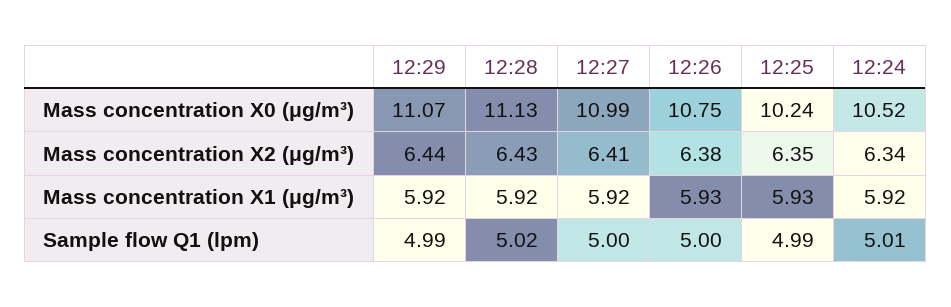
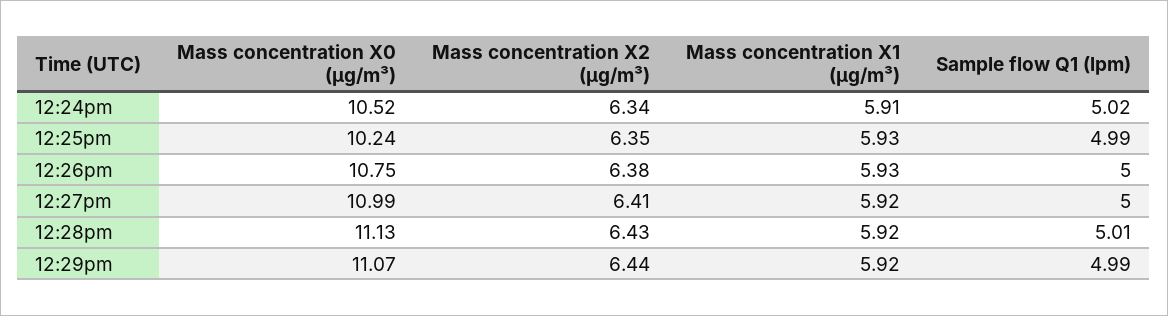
  {
    "12:29": {
      "Mass concentration X0 (μg/m³)": 11.07,
      "Mass concentration X2 (μg/m³)": 6.44,
      "Mass concentration X1 (μg/m³)": 5.92,
      "Sample flow Q1 (lpm)": 4.99
    },
    "12:28": {
      "Mass concentration X0 (μg/m³)": 11.13,
      "Mass concentration X2 (μg/m³)": 6.43,
      "Mass concentration X1 (μg/m³)": 5.92,
-     "Sample flow Q1 (lpm)": 5.02
+     "Sample flow Q1 (lpm)": 5.01
    },
    "12:27": {
      "Mass concentration X0 (μg/m³)": 10.99,
      "Mass concentration X2 (μg/m³)": 6.41,
      "Mass concentration X1 (μg/m³)": 5.92,
      "Sample flow Q1 (lpm)": 5
    },
    "12:26": {
      "Mass concentration X0 (μg/m³)": 10.75,
      "Mass concentration X2 (μg/m³)": 6.38,
      "Mass concentration X1 (μg/m³)": 5.93,
      "Sample flow Q1 (lpm)": 5
    },
    "12:25": {
      "Mass concentration X0 (μg/m³)": 10.24,
      "Mass concentration X2 (μg/m³)": 6.35,
      "Mass concentration X1 (μg/m³)": 5.93,
      "Sample flow Q1 (lpm)": 4.99
    },
    "12:24": {
      "Mass concentration X0 (μg/m³)": 10.52,
      "Mass concentration X2 (μg/m³)": 6.34,
-     "Mass concentration X1 (μg/m³)": 5.92,
+     "Mass concentration X1 (μg/m³)": 5.91,
-     "Sample flow Q1 (lpm)": 5.01
+     "Sample flow Q1 (lpm)": 5.02
    }
  }

